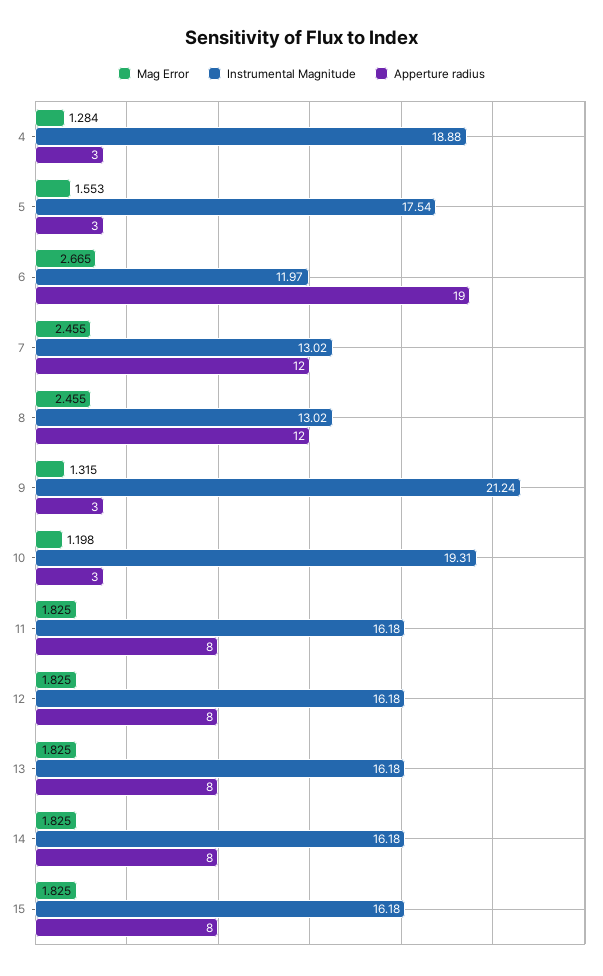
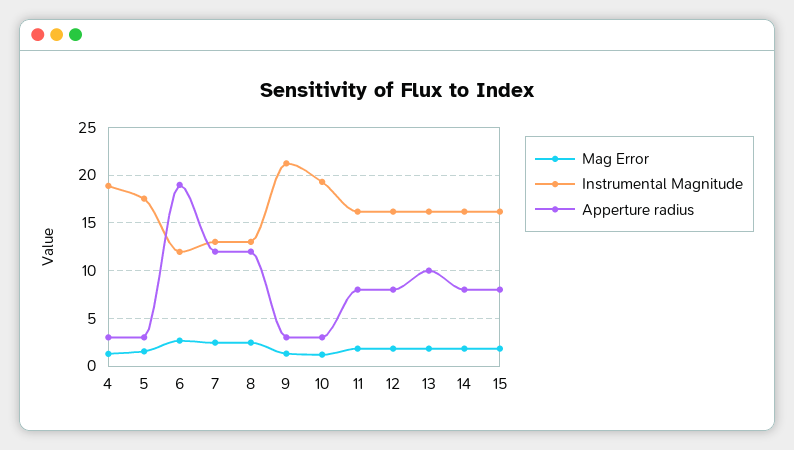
  {
    "Mag Error": {
      "4": 1.284,
      "5": 1.553,
      "6": 2.665,
      "7": 2.455,
      "8": 2.455,
      "9": 1.315,
      "10": 1.198,
      "11": 1.825,
      "12": 1.825,
      "13": 1.825,
      "14": 1.825,
      "15": 1.825
    },
    "Instrumental Magnitude": {
      "4": 18.88,
      "5": 17.54,
      "6": 11.97,
      "7": 13.02,
      "8": 13.02,
      "9": 21.24,
      "10": 19.31,
      "11": 16.18,
      "12": 16.18,
      "13": 16.18,
      "14": 16.18,
      "15": 16.18
    },
    "Apperture radius": {
      "4": 3,
      "5": 3,
      "6": 19,
      "7": 12,
      "8": 12,
      "9": 3,
      "10": 3,
      "11": 8,
      "12": 8,
-     "13": 8,
+     "13": 10,
      "14": 8,
      "15": 8
    }
  }

